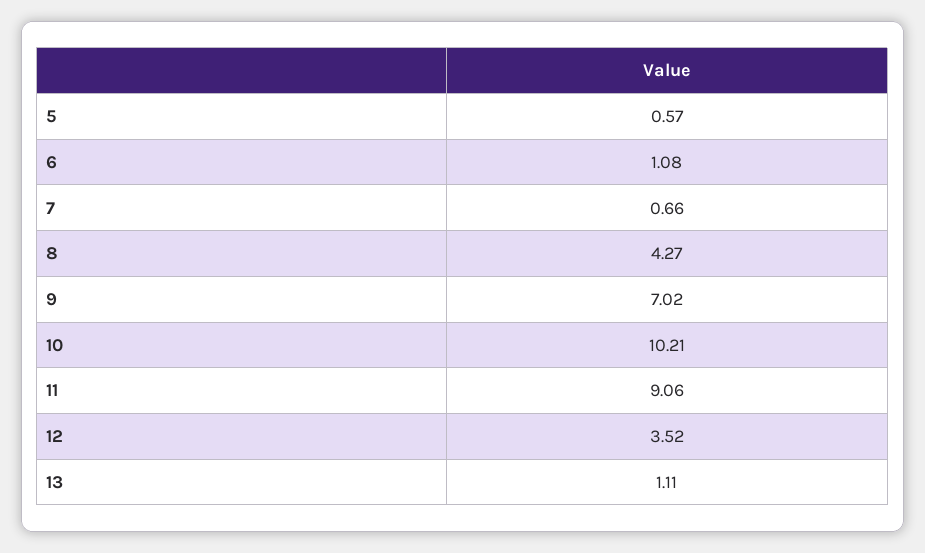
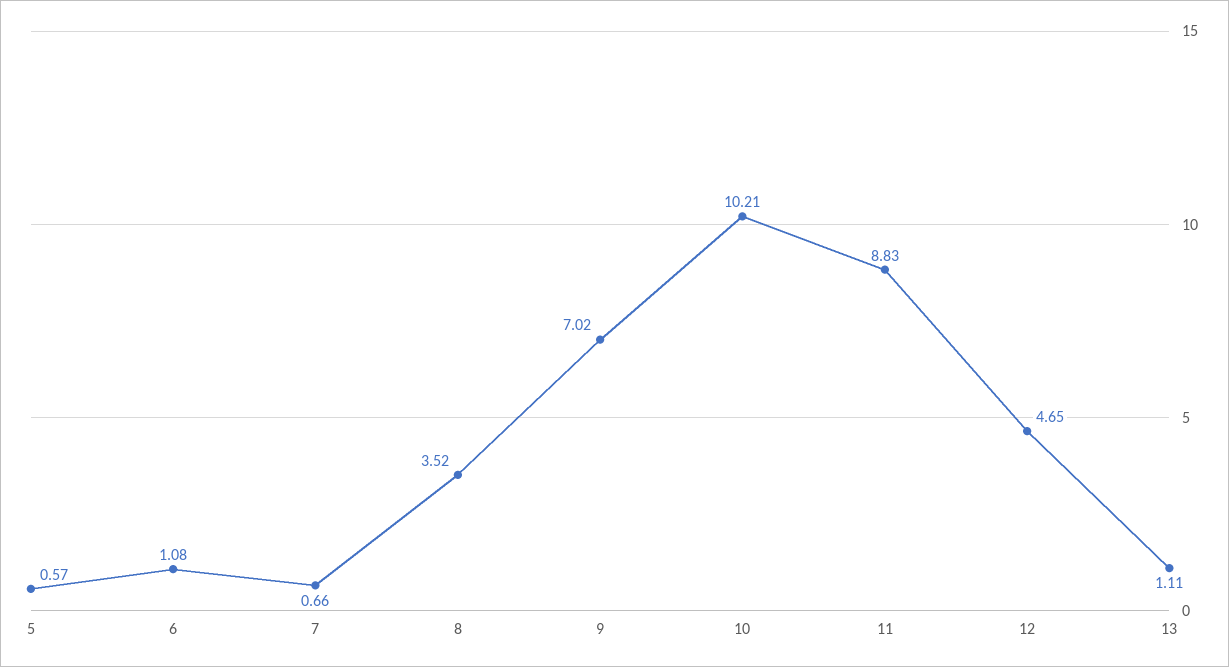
  {
    "5": 0.57,
    "6": 1.08,
    "7": 0.66,
-   "8": 4.27,
+   "8": 3.52,
    "9": 7.02,
    "10": 10.21,
-   "11": 9.06,
+   "11": 8.83,
-   "12": 3.52,
+   "12": 4.65,
    "13": 1.11
  }

